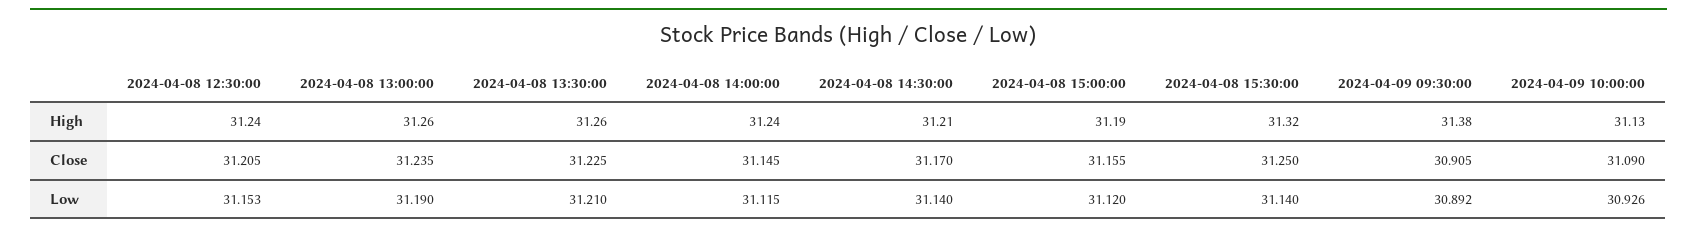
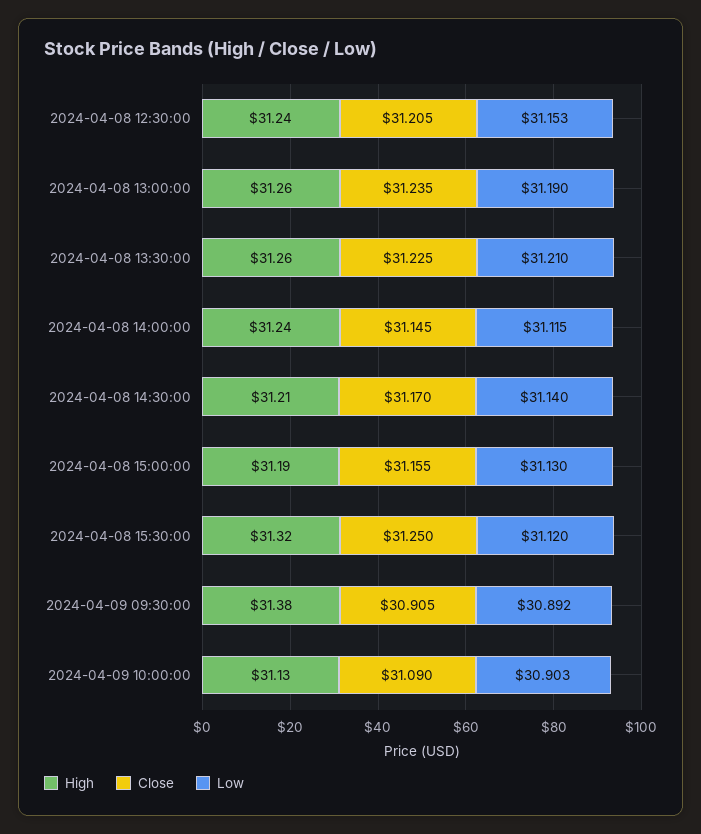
  {
    "High": {
      "2024-04-08 12:30:00": 31.24,
      "2024-04-08 13:00:00": 31.26,
      "2024-04-08 13:30:00": 31.26,
      "2024-04-08 14:00:00": 31.24,
      "2024-04-08 14:30:00": 31.21,
      "2024-04-08 15:00:00": 31.19,
      "2024-04-08 15:30:00": 31.32,
      "2024-04-09 09:30:00": 31.38,
      "2024-04-09 10:00:00": 31.13
    },
    "Close": {
      "2024-04-08 12:30:00": 31.205,
      "2024-04-08 13:00:00": 31.235,
      "2024-04-08 13:30:00": 31.225,
      "2024-04-08 14:00:00": 31.145,
      "2024-04-08 14:30:00": 31.17,
      "2024-04-08 15:00:00": 31.155,
      "2024-04-08 15:30:00": 31.25,
      "2024-04-09 09:30:00": 30.905,
      "2024-04-09 10:00:00": 31.09
    },
    "Low": {
      "2024-04-08 12:30:00": 31.153,
      "2024-04-08 13:00:00": 31.19,
      "2024-04-08 13:30:00": 31.21,
      "2024-04-08 14:00:00": 31.115,
      "2024-04-08 14:30:00": 31.14,
-     "2024-04-08 15:00:00": 31.12,
+     "2024-04-08 15:00:00": 31.13,
-     "2024-04-08 15:30:00": 31.14,
+     "2024-04-08 15:30:00": 31.12,
      "2024-04-09 09:30:00": 30.892,
-     "2024-04-09 10:00:00": 30.926
+     "2024-04-09 10:00:00": 30.903
    }
  }

